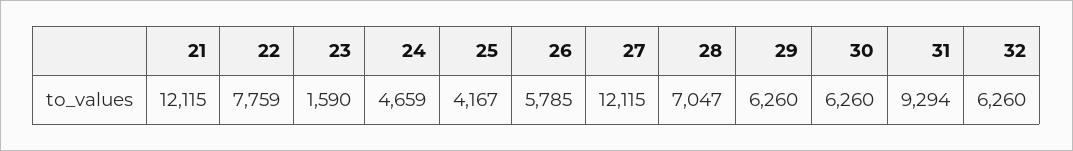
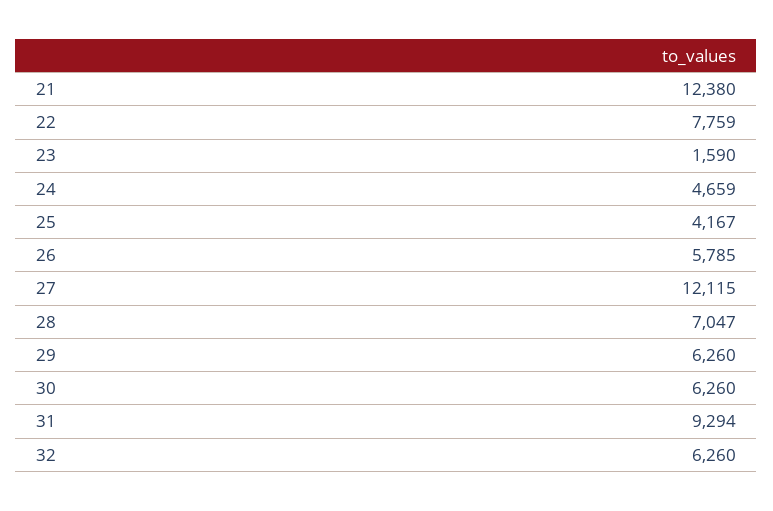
  {
-   "21": 12115,
+   "21": 12380,
    "22": 7759,
    "23": 1590,
    "24": 4659,
    "25": 4167,
    "26": 5785,
    "27": 12115,
    "28": 7047,
    "29": 6260,
    "30": 6260,
    "31": 9294,
    "32": 6260
  }

